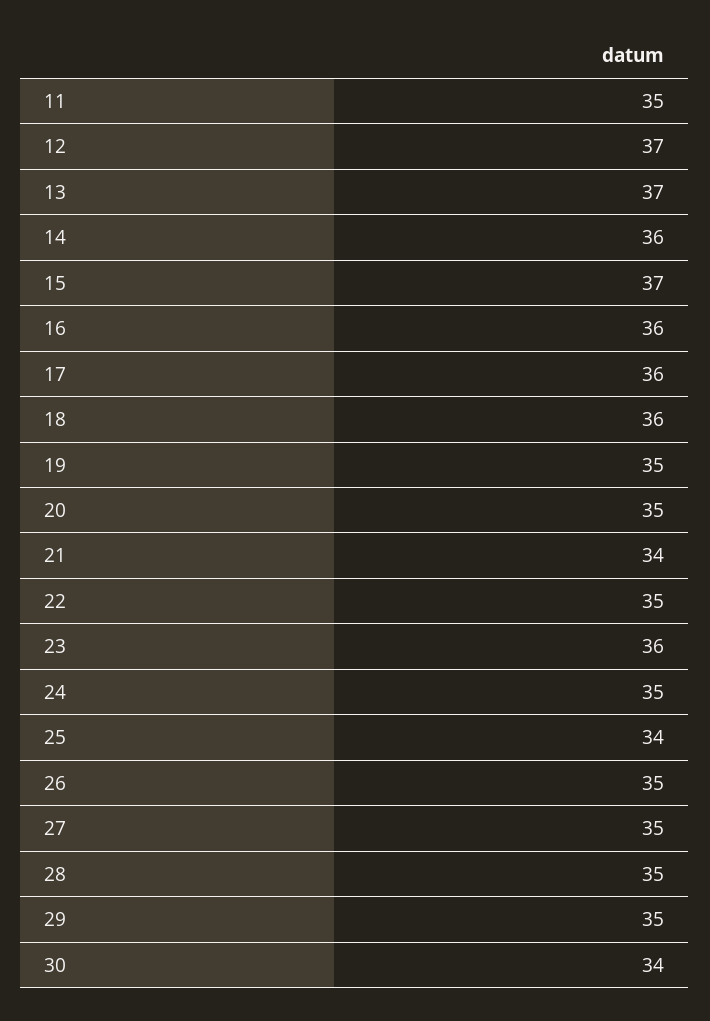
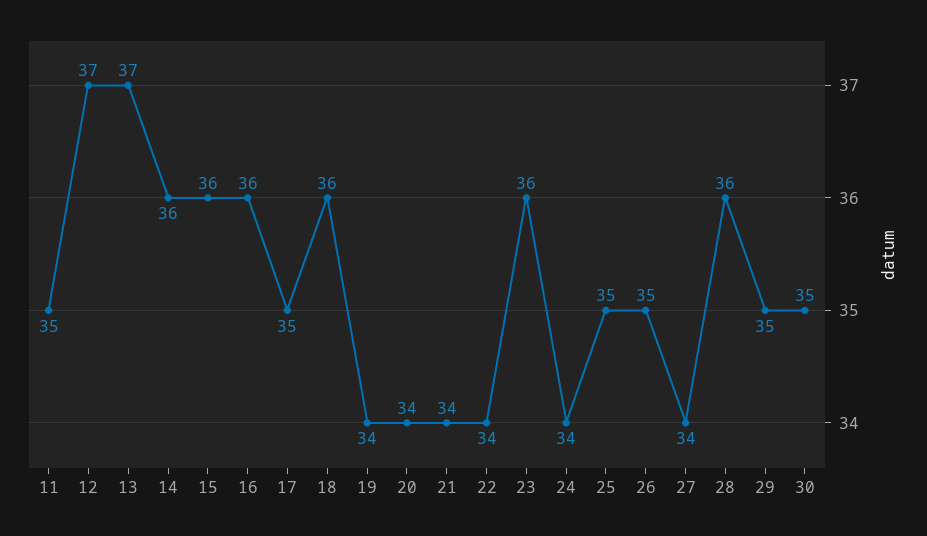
  {
    "11": 35,
    "12": 37,
    "13": 37,
    "14": 36,
-   "15": 37,
+   "15": 36,
    "16": 36,
-   "17": 36,
+   "17": 35,
    "18": 36,
-   "19": 35,
+   "19": 34,
-   "20": 35,
+   "20": 34,
    "21": 34,
-   "22": 35,
+   "22": 34,
    "23": 36,
-   "24": 35,
+   "24": 34,
-   "25": 34,
+   "25": 35,
    "26": 35,
-   "27": 35,
+   "27": 34,
-   "28": 35,
+   "28": 36,
    "29": 35,
-   "30": 34
+   "30": 35
  }

